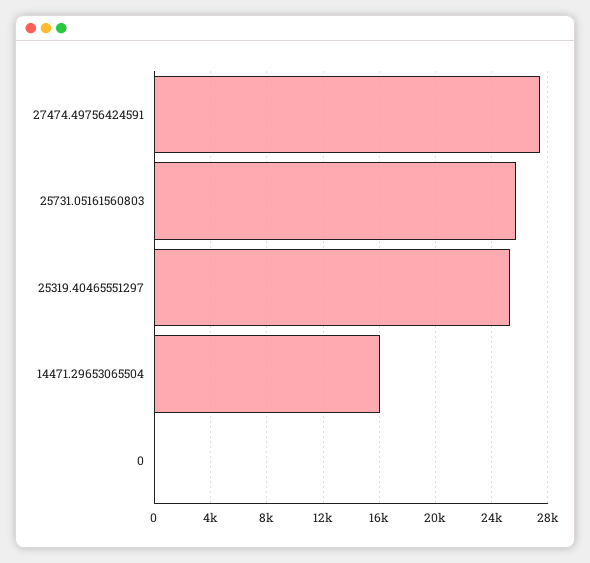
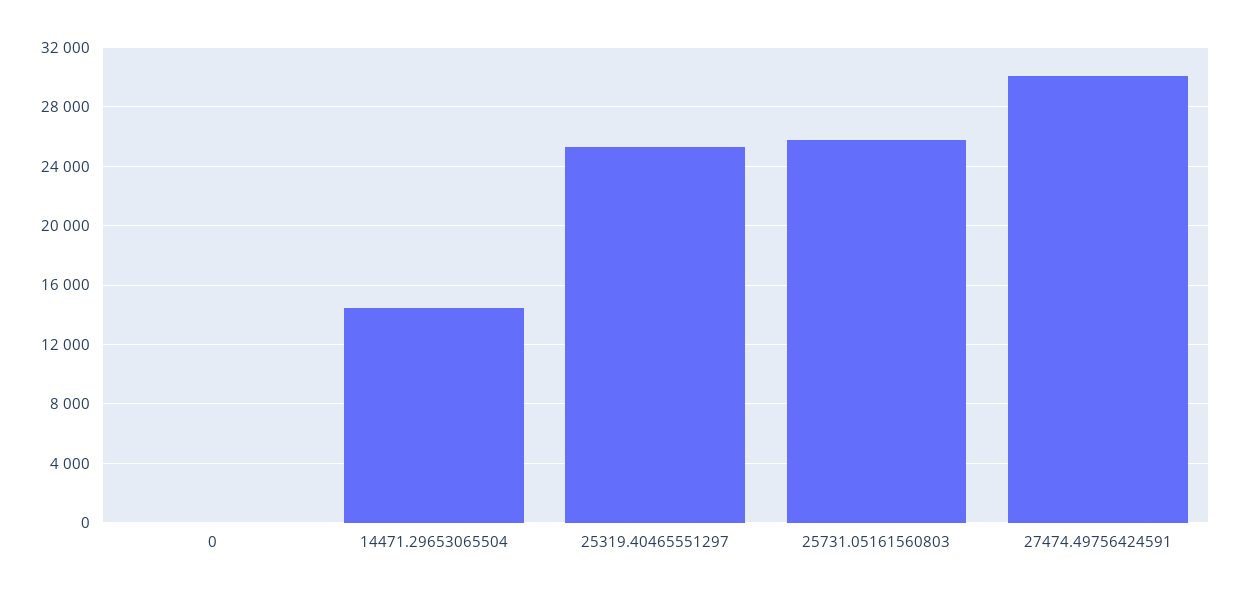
  {
-   "27474.49756424591": 27500,
+   "27474.49756424591": 30000,
    "25731.05161560803": 25500,
    "25319.40465551297": 25500,
-   "14471.29653065504": 16000,
+   "14471.29653065504": 14500,
    "0": 0
  }

